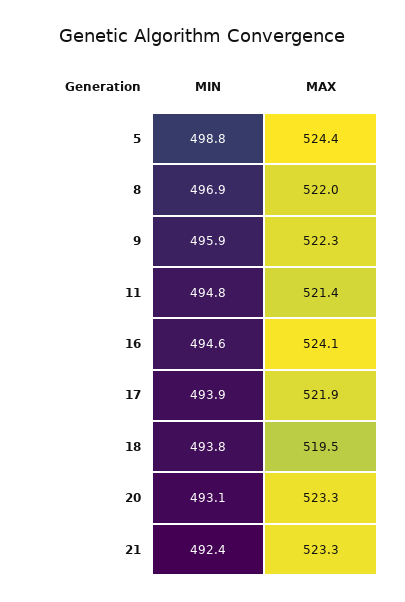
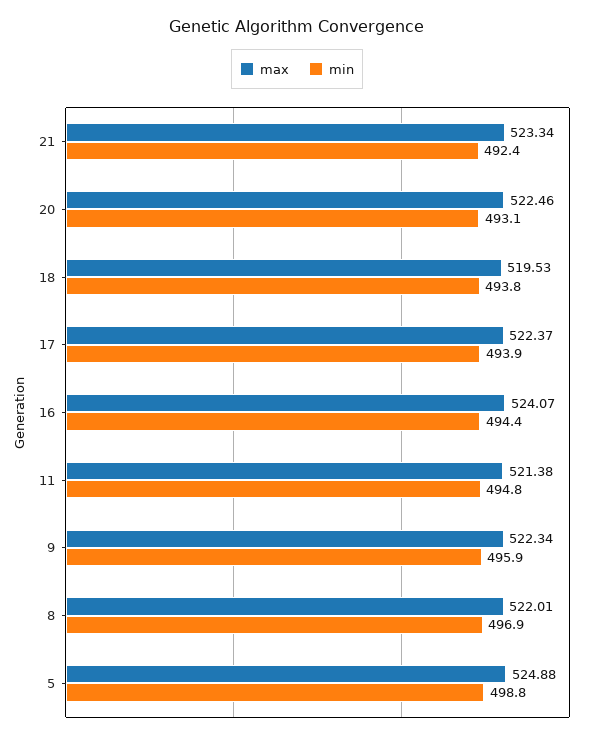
  {
    "MIN": {
      "5": 498.8,
      "8": 496.9,
      "9": 495.9,
      "11": 494.8,
-     "16": 494.6,
+     "16": 494.4,
      "17": 493.9,
      "18": 493.8,
      "20": 493.1,
      "21": 492.4
    },
    "MAX": {
-     "5": 524.4,
+     "5": 524.88,
      "8": 522.01,
      "9": 522.34,
      "11": 521.38,
      "16": 524.07,
-     "17": 521.9,
+     "17": 522.37,
      "18": 519.53,
-     "20": 523.3,
+     "20": 522.46,
      "21": 523.34
    }
  }

